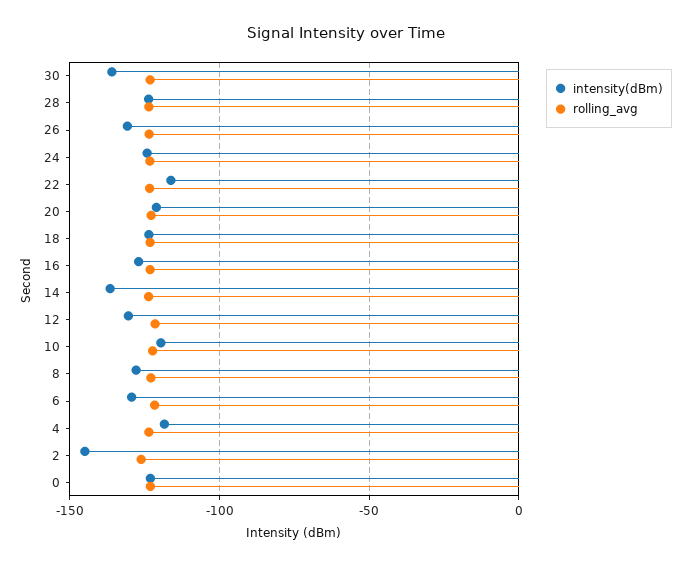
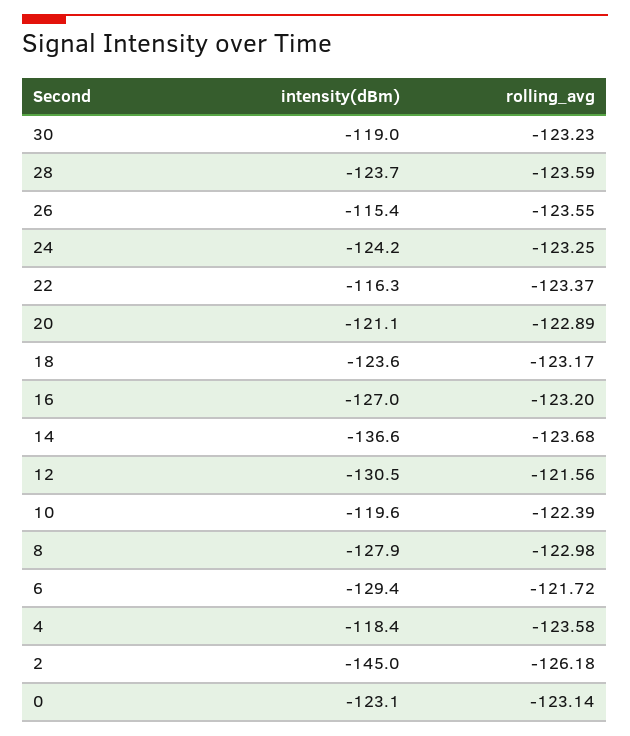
  {
    "intensity(dBm)": {
-     "30": -135,
+     "30": -119,
      "28": -123.7,
-     "26": -130,
+     "26": -115.4,
      "24": -124.2,
      "22": -116.3,
      "20": -121.1,
      "18": -123.6,
      "16": -127,
      "14": -136.6,
      "12": -130.5,
      "10": -119.6,
      "8": -127.9,
      "6": -129.4,
      "4": -118.4,
      "2": -145,
      "0": -123.1
    },
    "rolling_avg": {
      "30": -123.23,
      "28": -123.59,
      "26": -123.55,
      "24": -123.25,
      "22": -123.37,
      "20": -122.89,
      "18": -123.17,
      "16": -123.2,
      "14": -123.68,
      "12": -121.56,
      "10": -122.39,
      "8": -122.98,
      "6": -121.72,
      "4": -123.58,
      "2": -126.18,
      "0": -123.14
    }
  }

